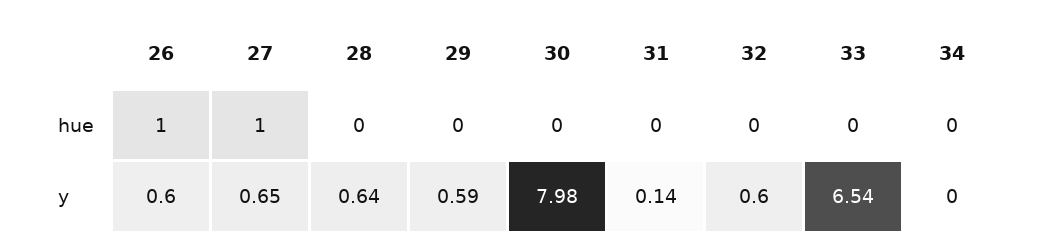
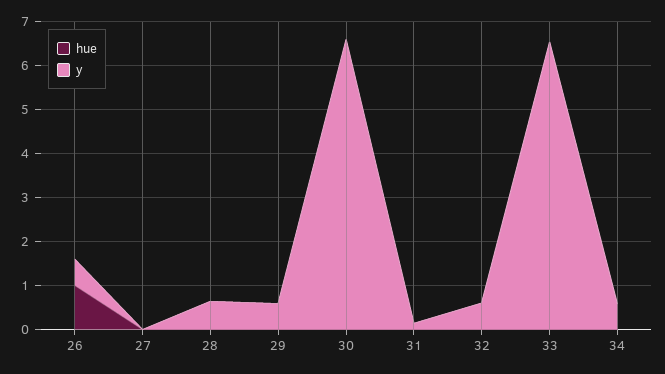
  {
    "hue": {
      "26": 1,
-     "27": 1,
+     "27": 0,
      "28": 0,
      "29": 0,
      "30": 0,
      "31": 0,
      "32": 0,
      "33": 0,
      "34": 0
    },
    "y": {
      "26": 0.6,
-     "27": 0.65,
+     "27": 0,
      "28": 0.64,
      "29": 0.59,
-     "30": 7.98,
+     "30": 6.6,
      "31": 0.14,
      "32": 0.6,
      "33": 6.54,
-     "34": 0
+     "34": 0.6
    }
  }

